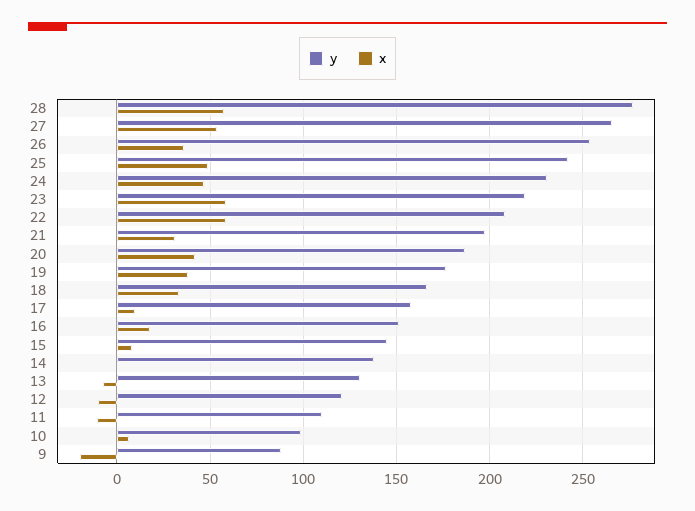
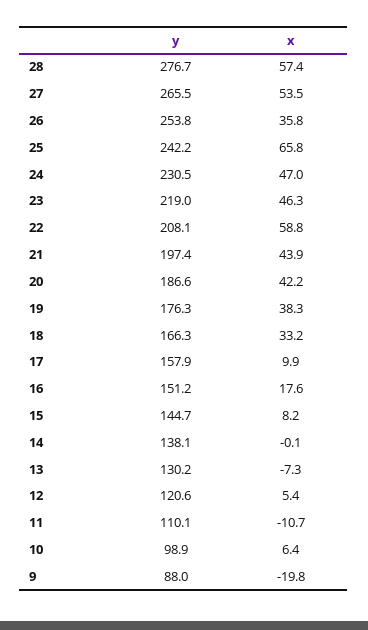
  {
    "y": {
      "28": 276.7,
      "27": 265.5,
      "26": 253.8,
      "25": 242.2,
      "24": 230.5,
      "23": 219,
      "22": 208.1,
      "21": 197.4,
      "20": 186.6,
      "19": 176.3,
      "18": 166.3,
      "17": 157.9,
      "16": 151.2,
      "15": 144.7,
      "14": 138.1,
      "13": 130.2,
      "12": 120.6,
      "11": 110.1,
      "10": 98.9,
      "9": 88
    },
    "x": {
      "28": 57.4,
      "27": 53.5,
      "26": 35.8,
-     "25": 50,
+     "25": 65.8,
      "24": 47,
-     "23": 60,
+     "23": 46.3,
      "22": 58.8,
-     "21": 30,
+     "21": 43.9,
      "20": 42.2,
      "19": 38.3,
      "18": 33.2,
      "17": 9.9,
      "16": 17.6,
      "15": 8.2,
      "14": -0.1,
      "13": -7.3,
-     "12": -10,
+     "12": 5.4,
      "11": -10.7,
      "10": 6.4,
      "9": -19.8
    }
  }

